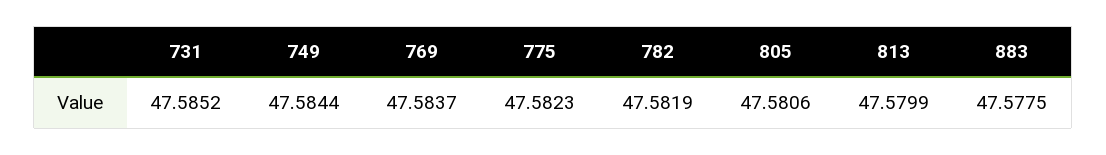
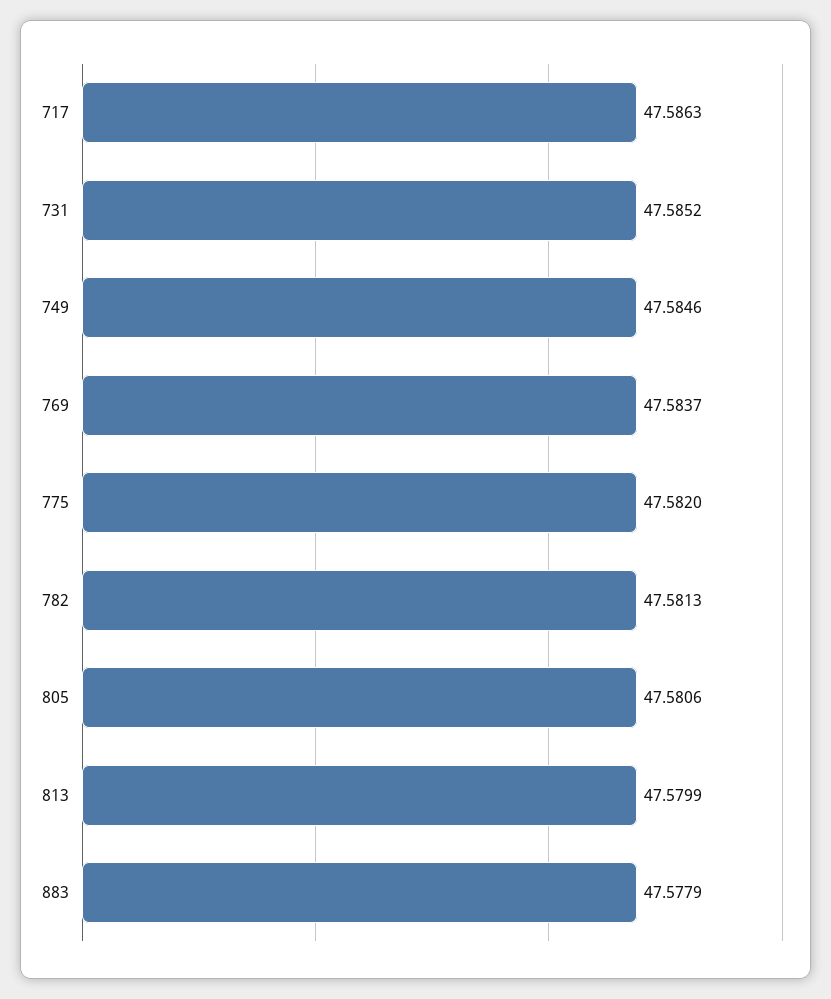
  {
    "731": 47.5852,
-   "749": 47.5844,
+   "749": 47.5846,
    "769": 47.5837,
-   "775": 47.5823,
+   "775": 47.582,
-   "782": 47.5819,
+   "782": 47.5813,
    "805": 47.5806,
    "813": 47.5799,
-   "883": 47.5775
+   "883": 47.5779,
+   "717": 47.5863
  }

